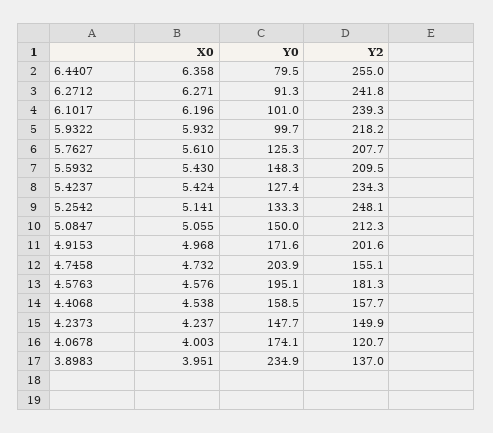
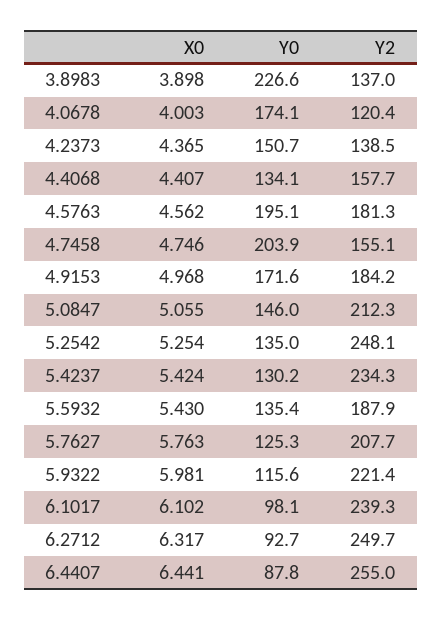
  {
    "X0": {
-     "6.4407": 6.358,
+     "6.4407": 6.441,
-     "6.2712": 6.271,
+     "6.2712": 6.317,
-     "6.1017": 6.196,
+     "6.1017": 6.102,
-     "5.9322": 5.932,
+     "5.9322": 5.981,
-     "5.7627": 5.61,
+     "5.7627": 5.763,
      "5.5932": 5.43,
      "5.4237": 5.424,
-     "5.2542": 5.141,
+     "5.2542": 5.254,
      "5.0847": 5.055,
      "4.9153": 4.968,
-     "4.7458": 4.732,
+     "4.7458": 4.746,
-     "4.5763": 4.576,
+     "4.5763": 4.562,
-     "4.4068": 4.538,
+     "4.4068": 4.407,
-     "4.2373": 4.237,
+     "4.2373": 4.365,
      "4.0678": 4.003,
-     "3.8983": 3.951
+     "3.8983": 3.898
    },
    "Y0": {
-     "6.4407": 79.5,
+     "6.4407": 87.8,
-     "6.2712": 91.3,
+     "6.2712": 92.7,
-     "6.1017": 101,
+     "6.1017": 98.1,
-     "5.9322": 99.7,
+     "5.9322": 115.6,
      "5.7627": 125.3,
-     "5.5932": 148.3,
+     "5.5932": 135.4,
-     "5.4237": 127.4,
+     "5.4237": 130.2,
-     "5.2542": 133.3,
+     "5.2542": 135,
-     "5.0847": 150,
+     "5.0847": 146,
      "4.9153": 171.6,
      "4.7458": 203.9,
      "4.5763": 195.1,
-     "4.4068": 158.5,
+     "4.4068": 134.1,
-     "4.2373": 147.7,
+     "4.2373": 150.7,
      "4.0678": 174.1,
-     "3.8983": 234.9
+     "3.8983": 226.6
    },
    "Y2": {
      "6.4407": 255,
-     "6.2712": 241.8,
+     "6.2712": 249.7,
      "6.1017": 239.3,
-     "5.9322": 218.2,
+     "5.9322": 221.4,
      "5.7627": 207.7,
-     "5.5932": 209.5,
+     "5.5932": 187.9,
      "5.4237": 234.3,
      "5.2542": 248.1,
      "5.0847": 212.3,
-     "4.9153": 201.6,
+     "4.9153": 184.2,
      "4.7458": 155.1,
      "4.5763": 181.3,
      "4.4068": 157.7,
-     "4.2373": 149.9,
+     "4.2373": 138.5,
-     "4.0678": 120.7,
+     "4.0678": 120.4,
      "3.8983": 137
    }
  }

